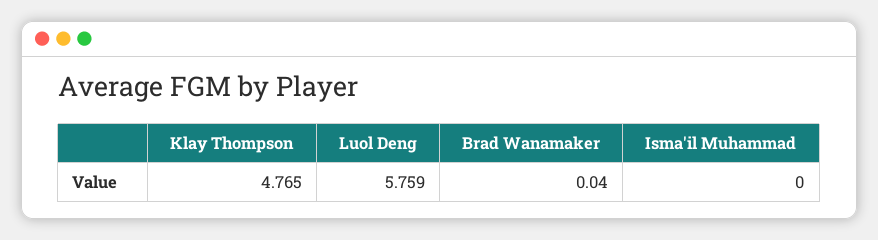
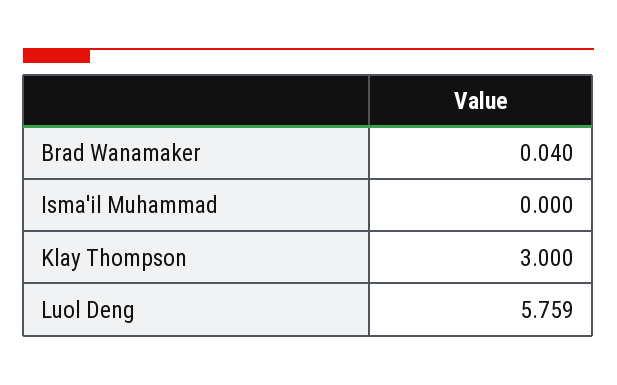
  {
-   "Klay Thompson": 4.765,
+   "Klay Thompson": 3,
    "Luol Deng": 5.759,
    "Brad Wanamaker": 0.04,
    "Isma'il Muhammad": 0
  }

